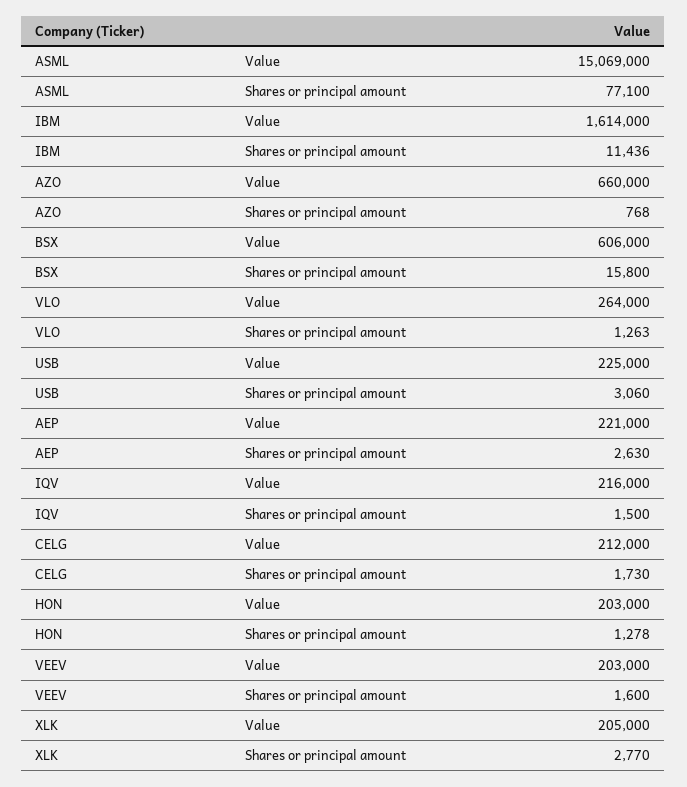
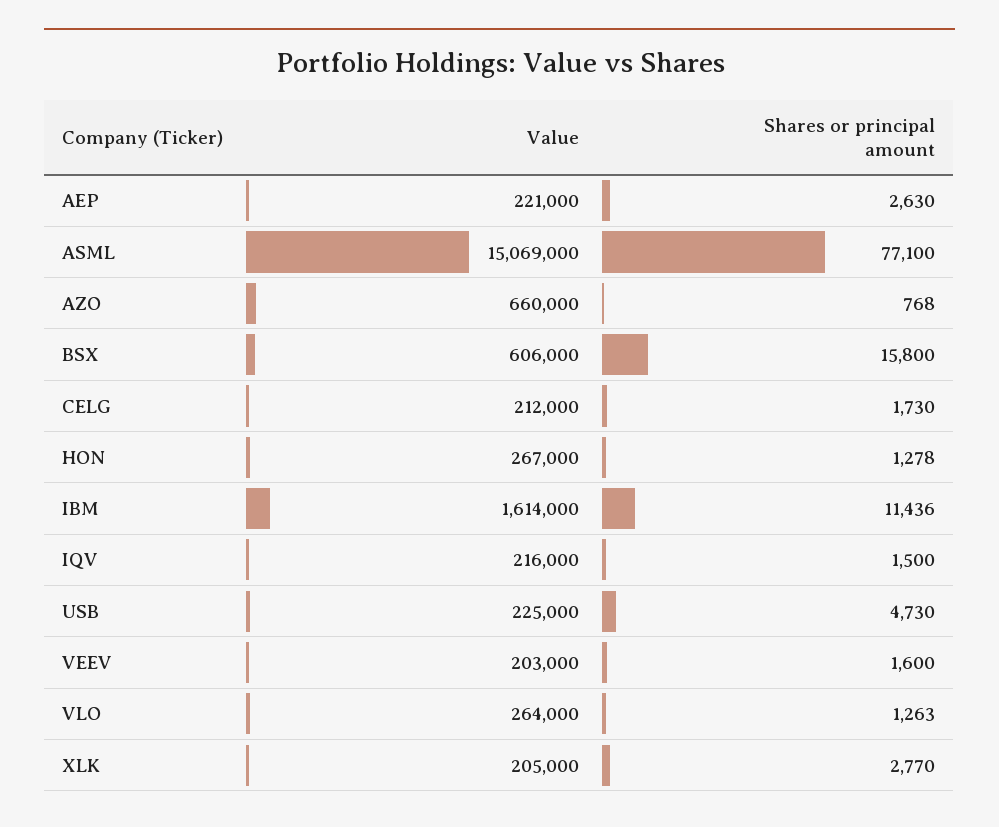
  {
    "ASML": {
      "Value": 15069000,
      "Shares or principal amount": 77100
    },
    "IBM": {
      "Value": 1614000,
      "Shares or principal amount": 11436
    },
    "AZO": {
      "Value": 660000,
      "Shares or principal amount": 768
    },
    "BSX": {
      "Value": 606000,
      "Shares or principal amount": 15800
    },
    "VLO": {
      "Value": 264000,
      "Shares or principal amount": 1263
    },
    "USB": {
      "Value": 225000,
-     "Shares or principal amount": 3060
+     "Shares or principal amount": 4730
    },
    "AEP": {
      "Value": 221000,
      "Shares or principal amount": 2630
    },
    "IQV": {
      "Value": 216000,
      "Shares or principal amount": 1500
    },
    "CELG": {
      "Value": 212000,
      "Shares or principal amount": 1730
    },
    "HON": {
-     "Value": 203000,
+     "Value": 267000,
      "Shares or principal amount": 1278
    },
    "VEEV": {
      "Value": 203000,
      "Shares or principal amount": 1600
    },
    "XLK": {
      "Value": 205000,
      "Shares or principal amount": 2770
    }
  }

